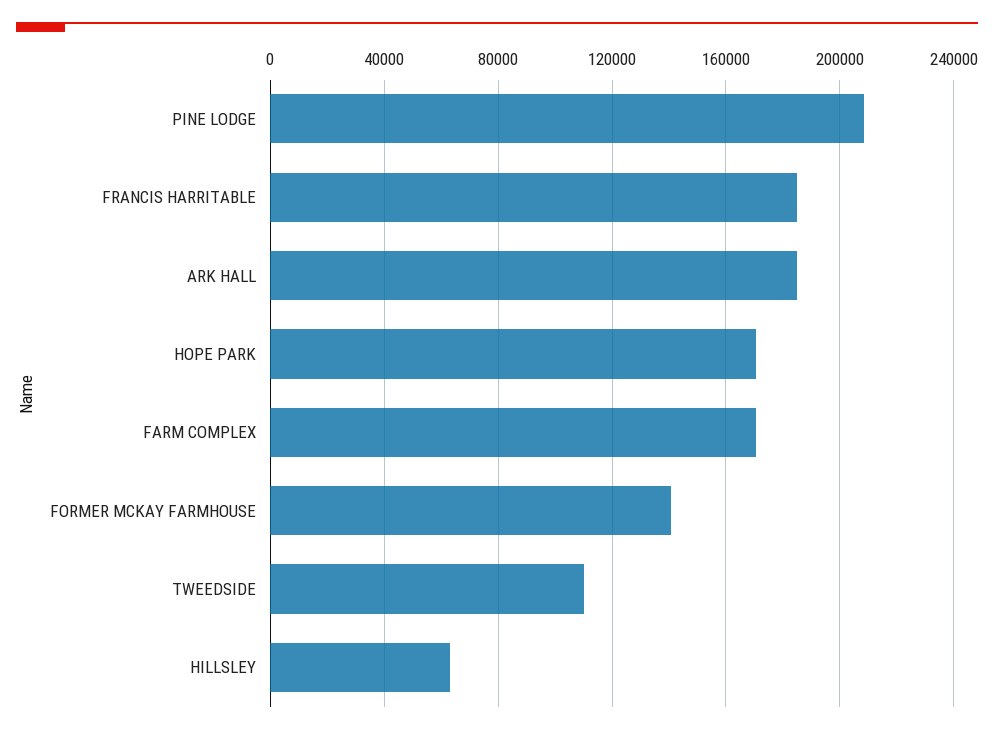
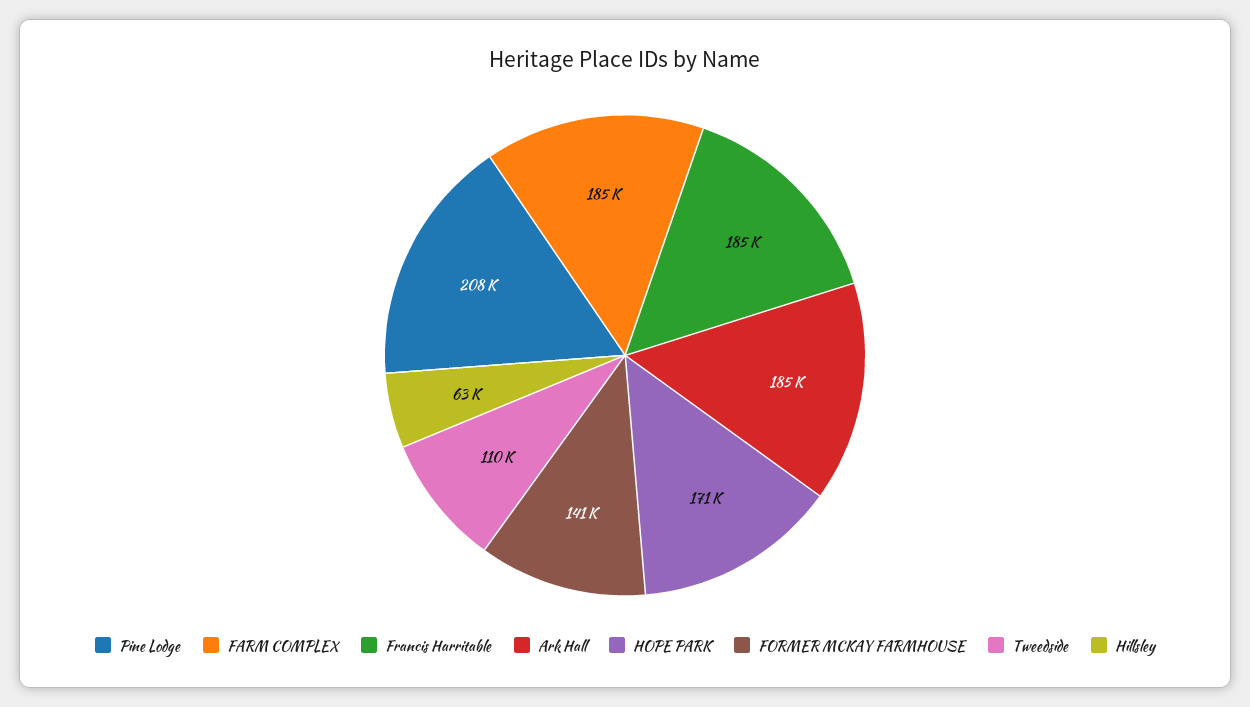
  {
    "PINE LODGE": 208000,
    "FRANCIS HARRITABLE": 185000,
    "ARK HALL": 185000,
    "HOPE PARK": 171000,
-   "FARM COMPLEX": 170000,
+   "FARM COMPLEX": 185000,
    "FORMER MCKAY FARMHOUSE": 141000,
    "TWEEDSIDE": 110000,
    "HILLSLEY": 63000
  }

